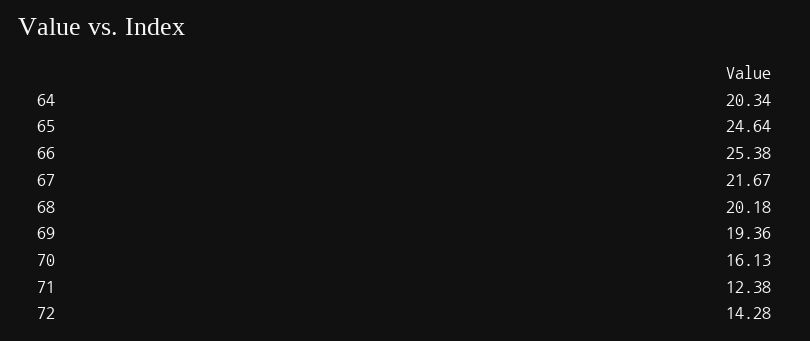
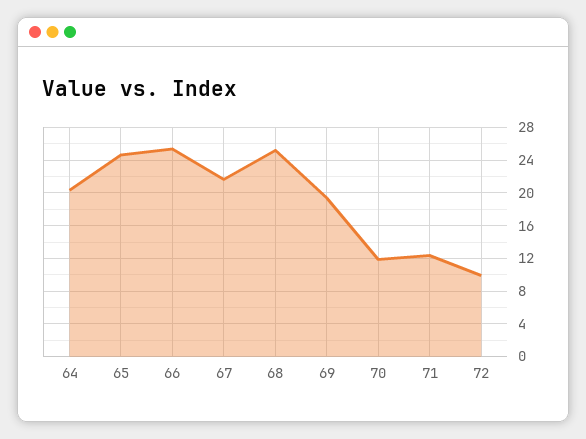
  {
    "64": 20.34,
    "65": 24.64,
    "66": 25.38,
    "67": 21.67,
-   "68": 20.18,
+   "68": 25,
    "69": 19.36,
-   "70": 16.13,
+   "70": 12,
    "71": 12.38,
-   "72": 14.28
+   "72": 10
  }

